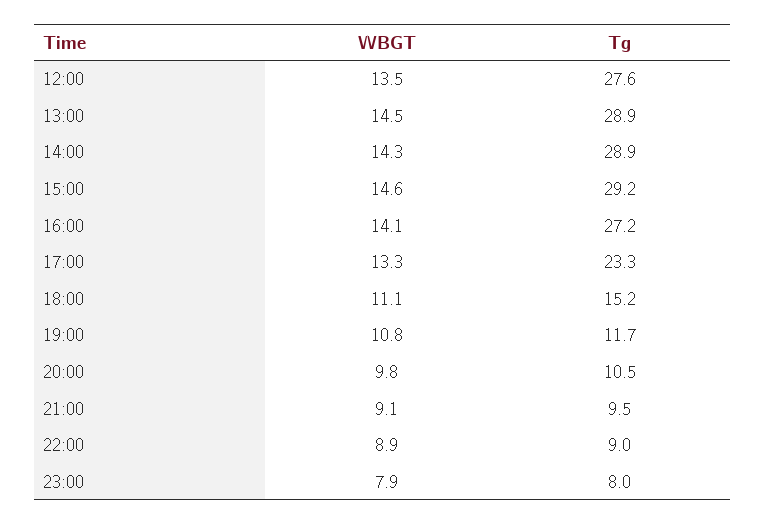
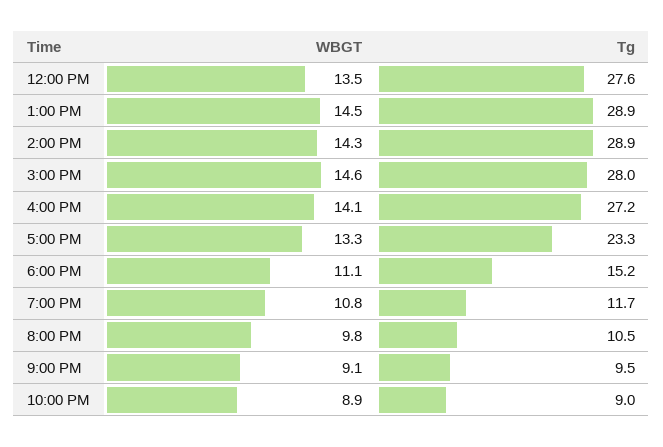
  {
    "WBGT": {
      "12:00": 13.5,
      "13:00": 14.5,
      "14:00": 14.3,
      "15:00": 14.6,
      "16:00": 14.1,
      "17:00": 13.3,
      "18:00": 11.1,
      "19:00": 10.8,
      "20:00": 9.8,
      "21:00": 9.1,
-     "22:00": 8.9,
+     "22:00": 8.9
-     "23:00": 7.9
    },
    "Tg": {
      "12:00": 27.6,
      "13:00": 28.9,
      "14:00": 28.9,
-     "15:00": 29.2,
+     "15:00": 28,
      "16:00": 27.2,
      "17:00": 23.3,
      "18:00": 15.2,
      "19:00": 11.7,
      "20:00": 10.5,
      "21:00": 9.5,
-     "22:00": 9,
+     "22:00": 9
-     "23:00": 8
    }
  }

